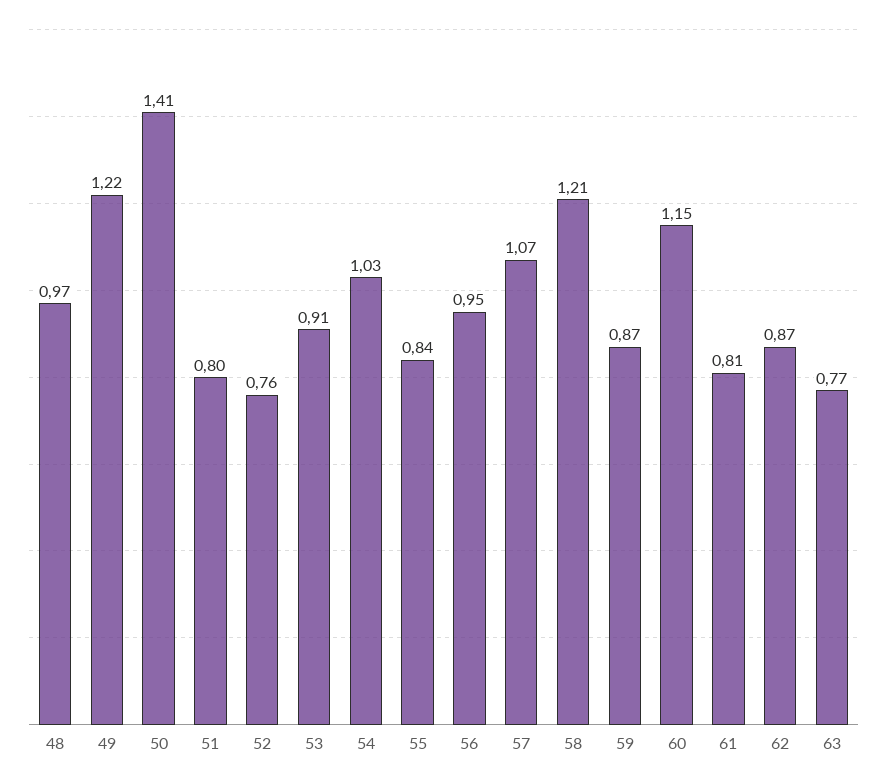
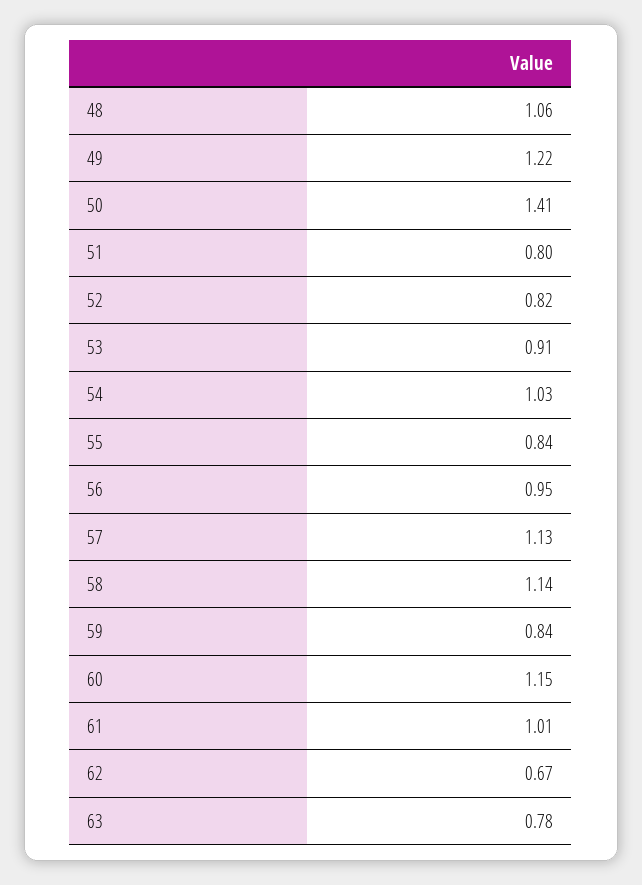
  {
-   "48": 0.97,
+   "48": 1.06,
    "49": 1.22,
    "50": 1.41,
    "51": 0.8,
-   "52": 0.76,
+   "52": 0.82,
    "53": 0.91,
    "54": 1.03,
    "55": 0.84,
    "56": 0.95,
-   "57": 1.07,
+   "57": 1.13,
-   "58": 1.21,
+   "58": 1.14,
-   "59": 0.87,
+   "59": 0.84,
    "60": 1.15,
-   "61": 0.81,
+   "61": 1.01,
-   "62": 0.87,
+   "62": 0.67,
-   "63": 0.77
+   "63": 0.78
  }

